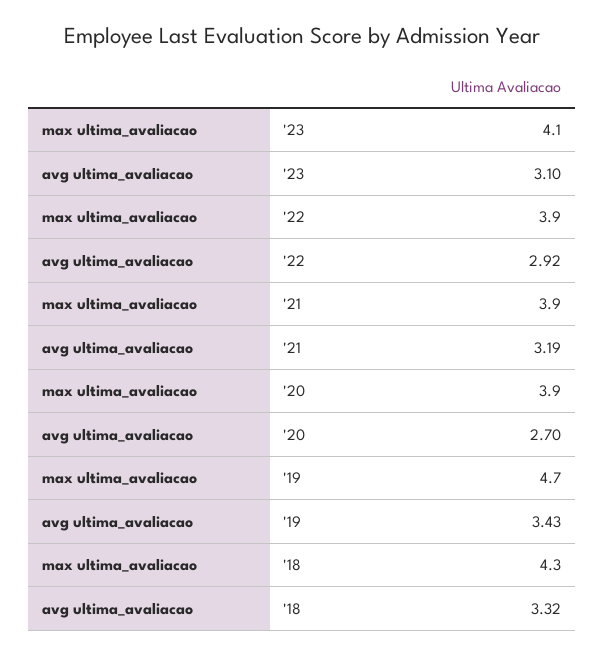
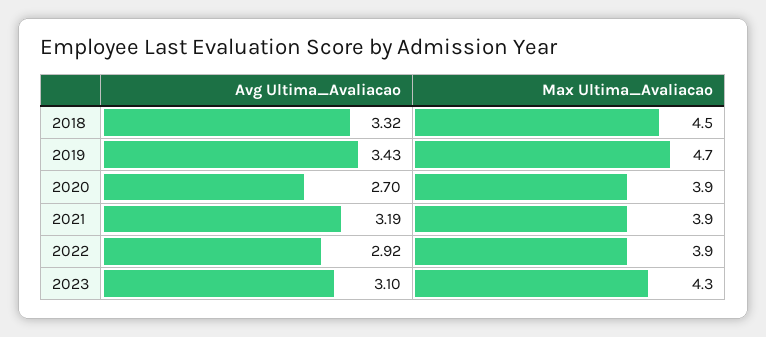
  {
    "max ultima_avaliacao": {
-     "'23": 4.1,
+     "'23": 4.3,
      "'22": 3.9,
      "'21": 3.9,
      "'20": 3.9,
      "'19": 4.7,
-     "'18": 4.3
+     "'18": 4.5
    },
    "avg ultima_avaliacao": {
      "'23": 3.1,
      "'22": 2.92,
      "'21": 3.19,
      "'20": 2.7,
      "'19": 3.43,
      "'18": 3.32
    }
  }

